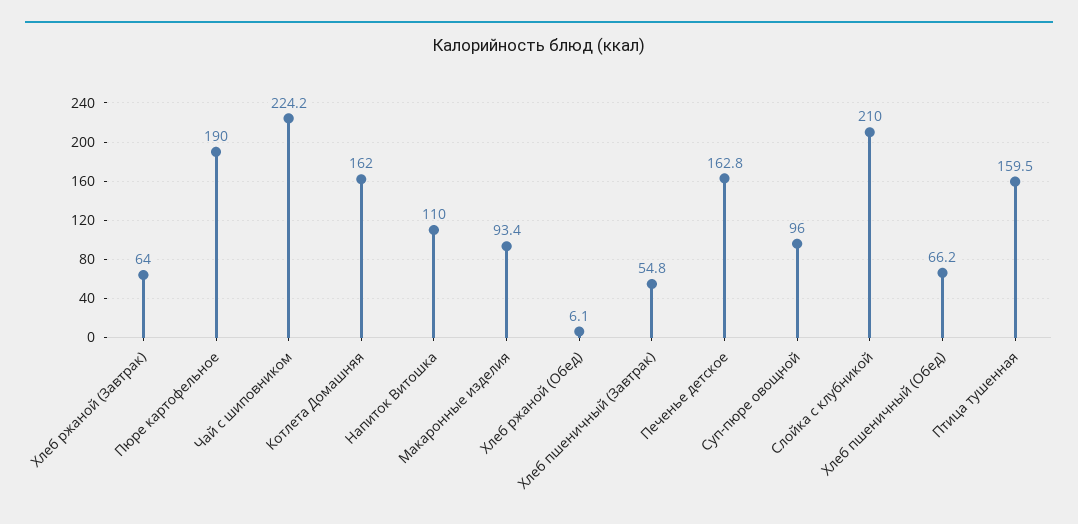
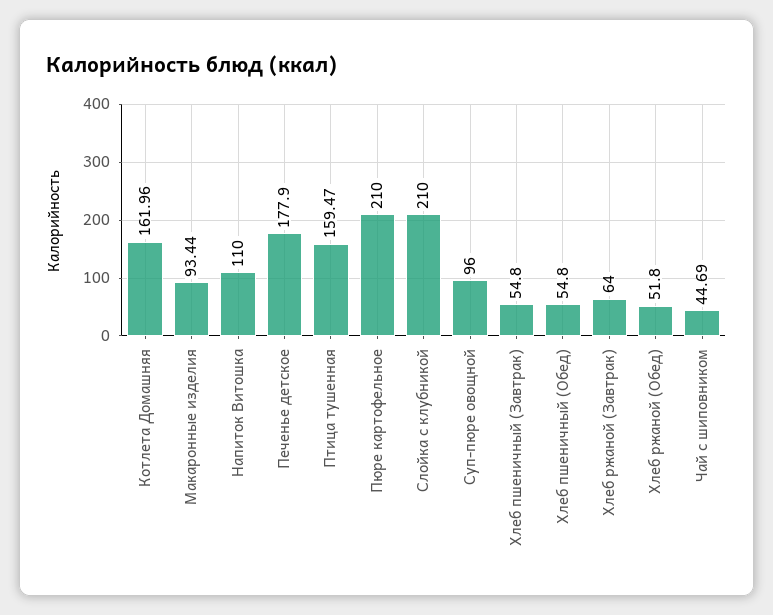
  {
    "Хлеб ржаной (Завтрак)": 64,
-   "Пюре картофельное": 190,
+   "Пюре картофельное": 210,
-   "Чай с шиповником": 224.2,
+   "Чай с шиповником": 44.69,
    "Котлета Домашняя": 161.96,
    "Напиток Витошка": 110,
    "Макаронные изделия": 93.44,
-   "Хлеб ржаной (Обед)": 6.1,
+   "Хлеб ржаной (Обед)": 51.8,
    "Хлеб пшеничный (Завтрак)": 54.8,
-   "Печенье детское": 162.8,
+   "Печенье детское": 177.9,
    "Суп-пюре овощной": 96,
    "Слойка с клубникой": 210,
-   "Хлеб пшеничный (Обед)": 66.2,
+   "Хлеб пшеничный (Обед)": 54.8,
    "Птица тушенная": 159.47
  }

